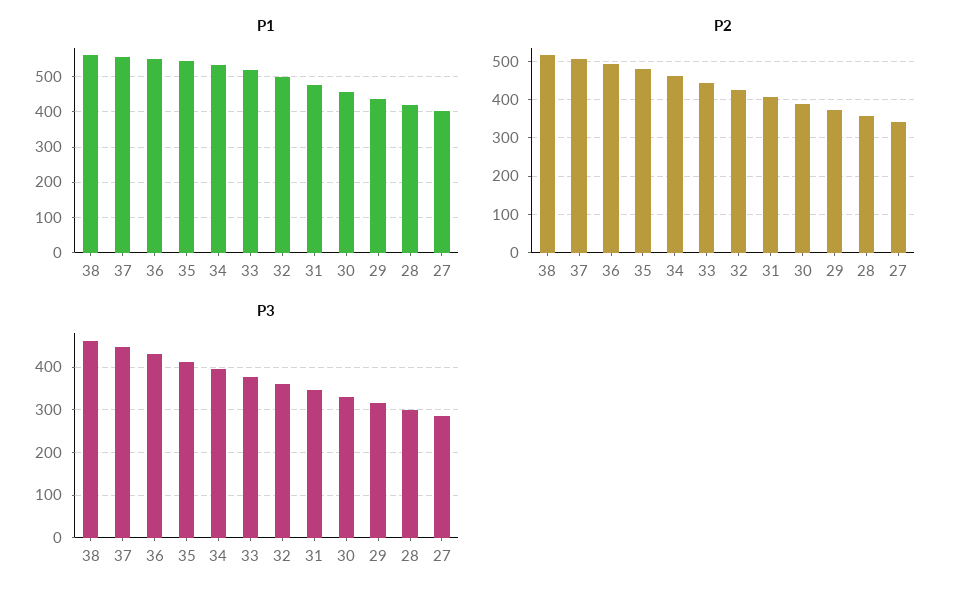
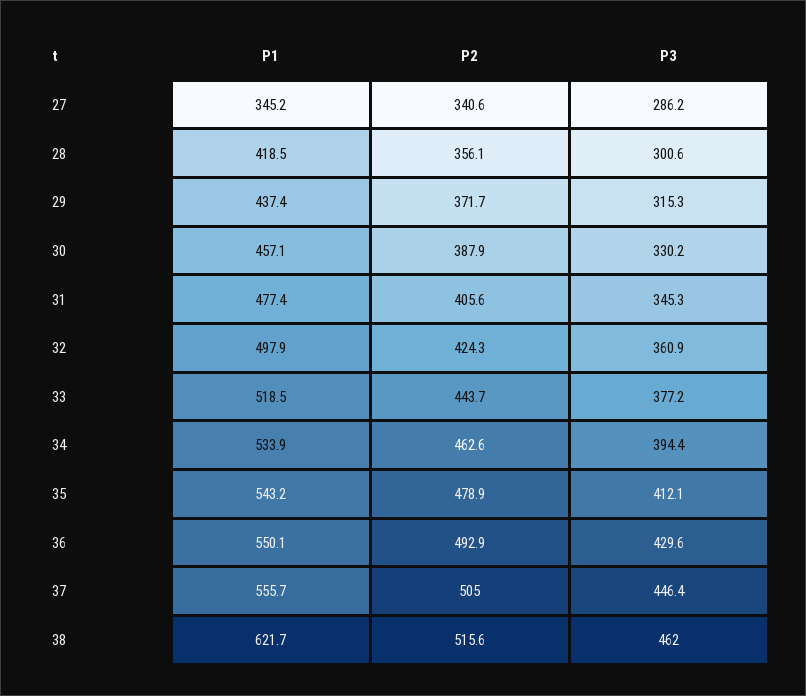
  {
    "P1": {
-     "38": 560,
+     "38": 621.7,
      "37": 555.7,
      "36": 550.1,
      "35": 543.2,
      "34": 533.9,
      "33": 518.5,
      "32": 497.9,
      "31": 477.4,
      "30": 457.1,
      "29": 437.4,
      "28": 418.5,
-     "27": 400
+     "27": 345.2
    },
    "P2": {
      "38": 515.6,
      "37": 505,
      "36": 492.9,
      "35": 478.9,
      "34": 462.6,
      "33": 443.7,
      "32": 424.3,
      "31": 405.6,
      "30": 387.9,
      "29": 371.7,
      "28": 356.1,
      "27": 340.6
    },
    "P3": {
      "38": 462,
      "37": 446.4,
      "36": 429.6,
      "35": 412.1,
      "34": 394.4,
      "33": 377.2,
      "32": 360.9,
      "31": 345.3,
      "30": 330.2,
      "29": 315.3,
      "28": 300.6,
      "27": 286.2
    }
  }

